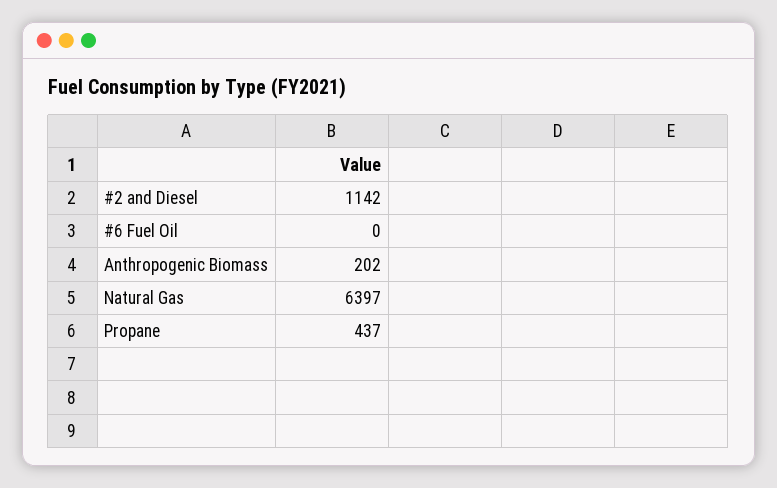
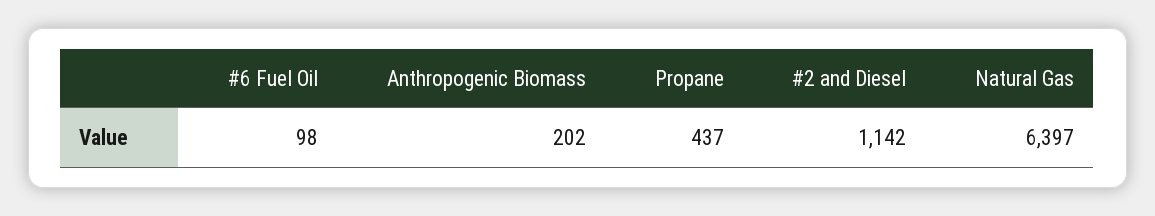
  {
    "#2 and Diesel": 1142,
-   "#6 Fuel Oil": 0,
+   "#6 Fuel Oil": 98,
    "Anthropogenic Biomass": 202,
    "Natural Gas": 6397,
    "Propane": 437
  }

